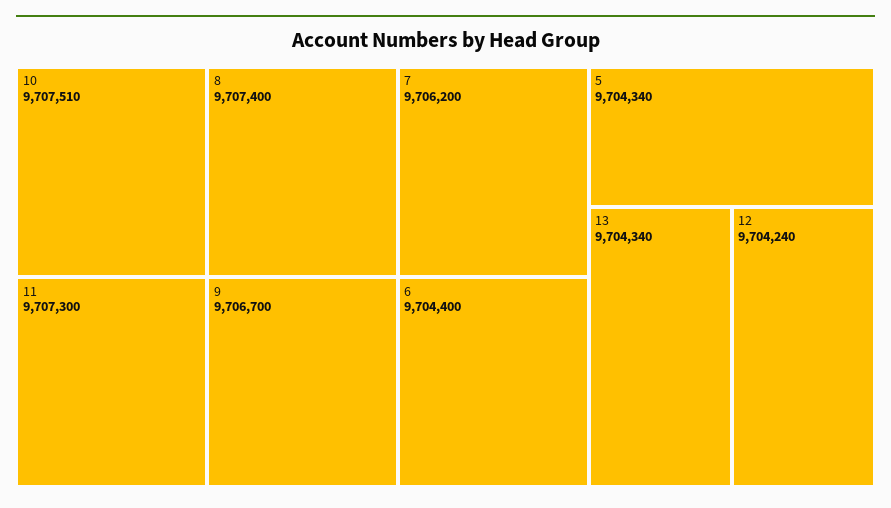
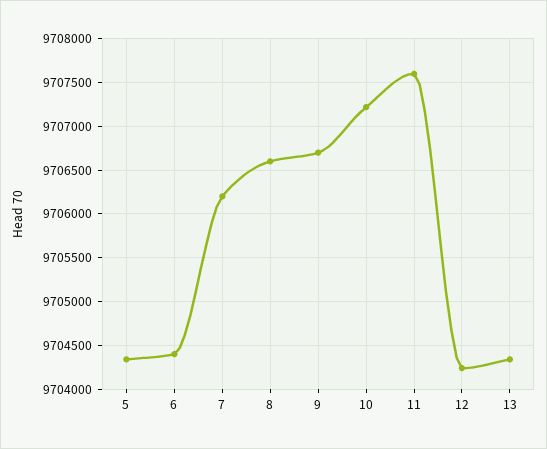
  {
-   "10": 9707510,
+   "10": 9707200,
-   "8": 9707400,
+   "8": 9706600,
-   "11": 9707300,
+   "11": 9707600,
    "9": 9706700,
    "7": 9706200,
    "6": 9704400,
    "5": 9704340,
    "13": 9704340,
    "12": 9704240
  }

